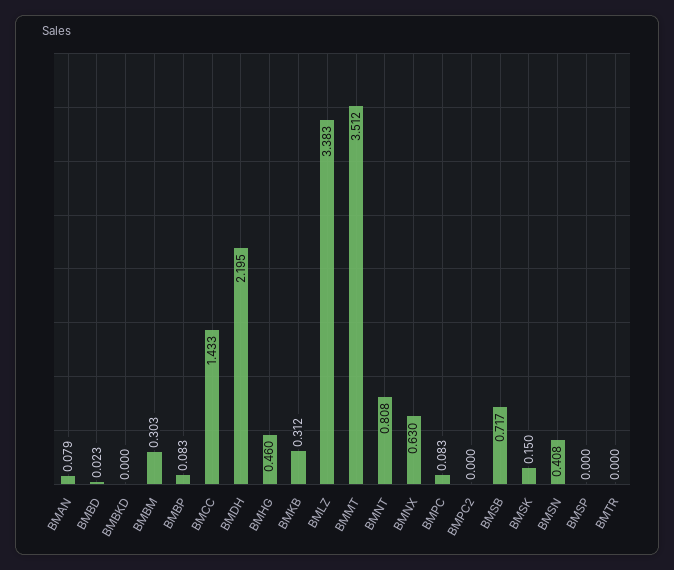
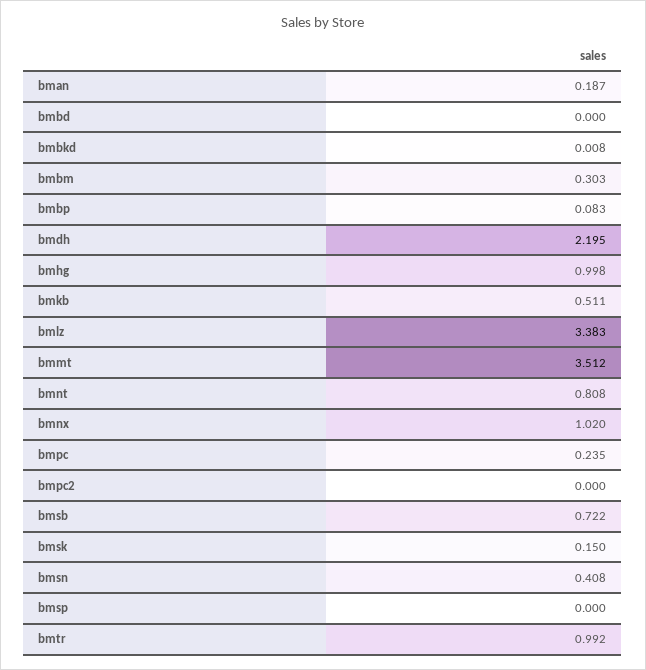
  {
-   "BMAN": 0.079,
+   "BMAN": 0.187,
-   "BMBD": 0.023,
+   "BMBD": 0,
-   "BMBKD": 0,
+   "BMBKD": 0.008,
    "BMBM": 0.303,
    "BMBP": 0.083,
-   "BMCC": 1.433,
    "BMDH": 2.195,
-   "BMHG": 0.46,
+   "BMHG": 0.998,
-   "BMKB": 0.312,
+   "BMKB": 0.511,
    "BMLZ": 3.383,
    "BMMT": 3.512,
    "BMNT": 0.808,
-   "BMNX": 0.63,
+   "BMNX": 1.02,
-   "BMPC": 0.083,
+   "BMPC": 0.235,
    "BMPC2": 0,
-   "BMSB": 0.717,
+   "BMSB": 0.722,
    "BMSK": 0.15,
    "BMSN": 0.408,
    "BMSP": 0,
-   "BMTR": 0
+   "BMTR": 0.992
  }

